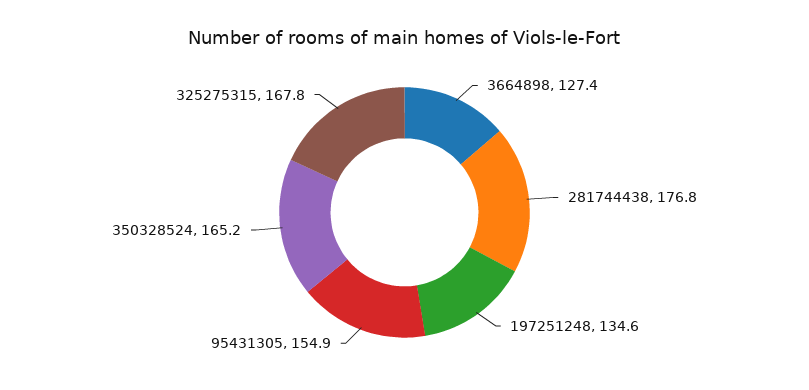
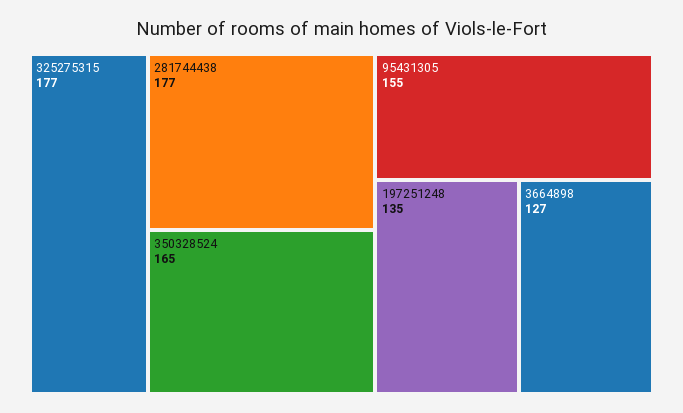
  {
    "3664898": 127.4,
    "281744438": 176.8,
    "197251248": 134.6,
    "95431305": 154.9,
    "350328524": 165.2,
-   "325275315": 167.8
+   "325275315": 177
  }

